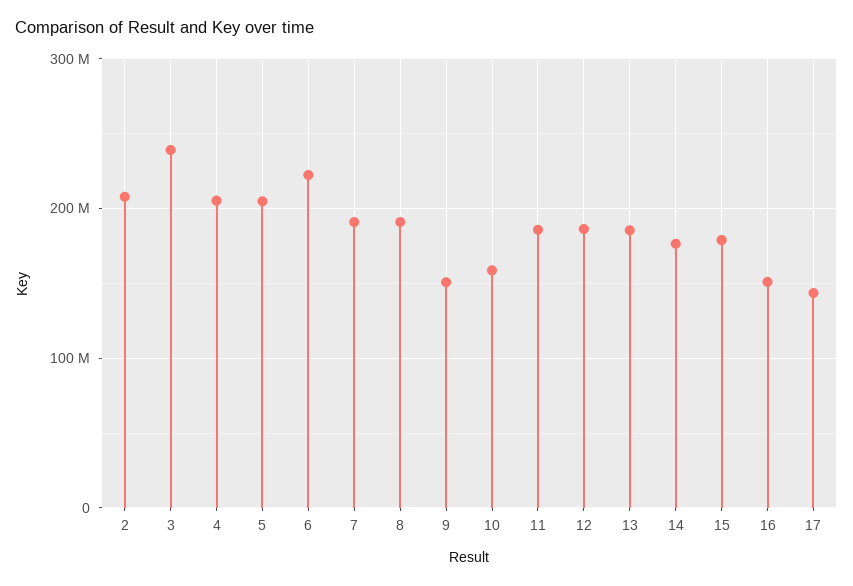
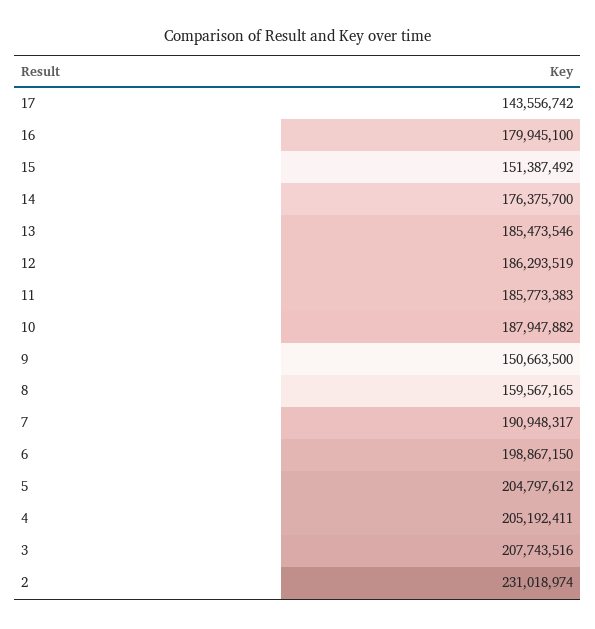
  {
-   "2": 210000000,
+   "2": 231018974,
-   "3": 240000000,
+   "3": 207743516,
    "4": 205192411,
    "5": 204797612,
-   "6": 220000000,
+   "6": 198867150,
    "7": 190948317,
-   "8": 190000000,
+   "8": 159567165,
    "9": 150663500,
-   "10": 160000000,
+   "10": 187947882,
    "11": 185773383,
    "12": 186293519,
    "13": 185473546,
    "14": 176375700,
-   "15": 180000000,
+   "15": 151387492,
-   "16": 150000000,
+   "16": 179945100,
    "17": 143556742
  }

